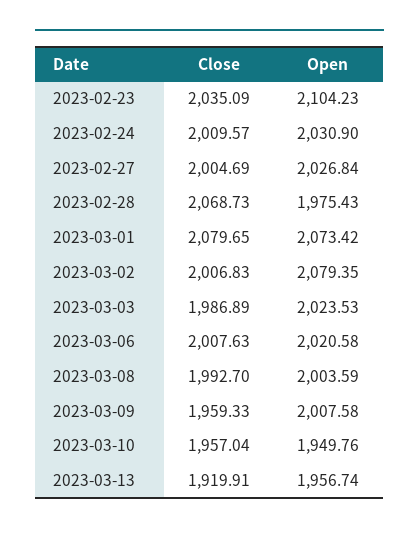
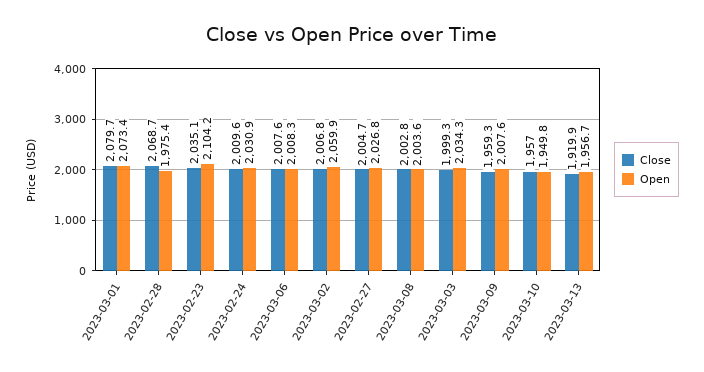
  {
    "Close": {
      "2023-02-23": 2035.09,
      "2023-02-24": 2009.57,
      "2023-02-27": 2004.69,
      "2023-02-28": 2068.73,
      "2023-03-01": 2079.65,
      "2023-03-02": 2006.83,
-     "2023-03-03": 1986.89,
+     "2023-03-03": 1999.3,
      "2023-03-06": 2007.63,
-     "2023-03-08": 1992.7,
+     "2023-03-08": 2002.8,
      "2023-03-09": 1959.33,
      "2023-03-10": 1957.04,
      "2023-03-13": 1919.91
    },
    "Open": {
      "2023-02-23": 2104.23,
      "2023-02-24": 2030.9,
      "2023-02-27": 2026.84,
      "2023-02-28": 1975.43,
      "2023-03-01": 2073.42,
-     "2023-03-02": 2079.35,
+     "2023-03-02": 2059.9,
-     "2023-03-03": 2023.53,
+     "2023-03-03": 2034.3,
-     "2023-03-06": 2020.58,
+     "2023-03-06": 2008.3,
      "2023-03-08": 2003.59,
      "2023-03-09": 2007.58,
      "2023-03-10": 1949.76,
      "2023-03-13": 1956.74
    }
  }

